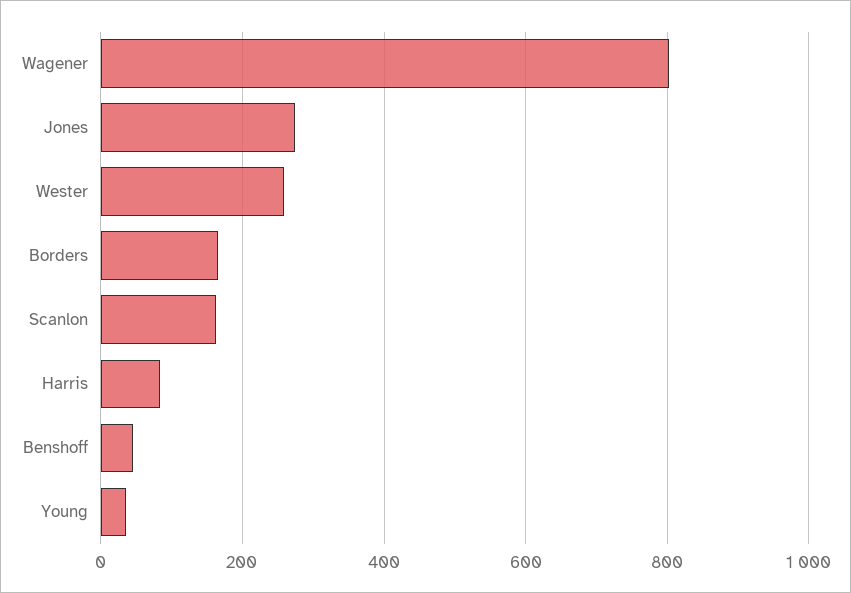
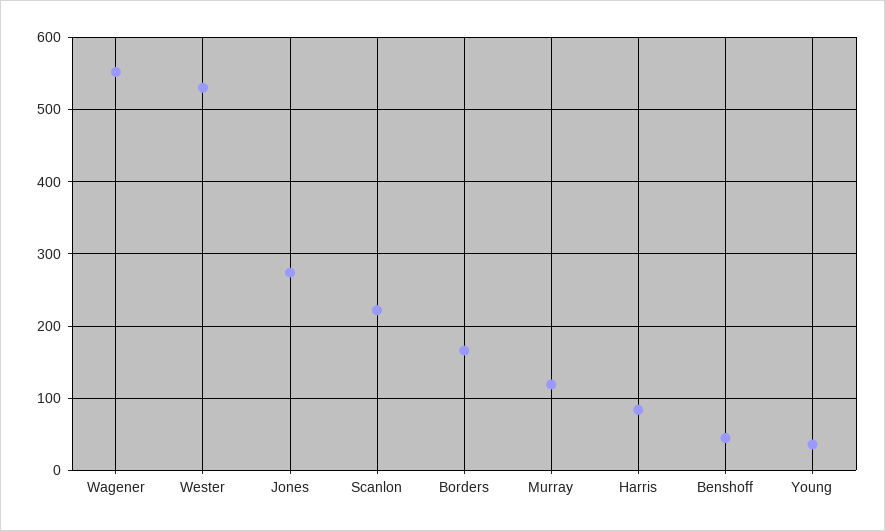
  {
-   "Wagener": 800,
+   "Wagener": 550,
    "Jones": 270,
-   "Wester": 260,
+   "Wester": 530,
    "Borders": 170,
-   "Scanlon": 160,
+   "Scanlon": 220,
    "Harris": 80,
    "Benshoff": 50,
-   "Young": 40
+   "Young": 40,
+   "Murray": 120
  }

